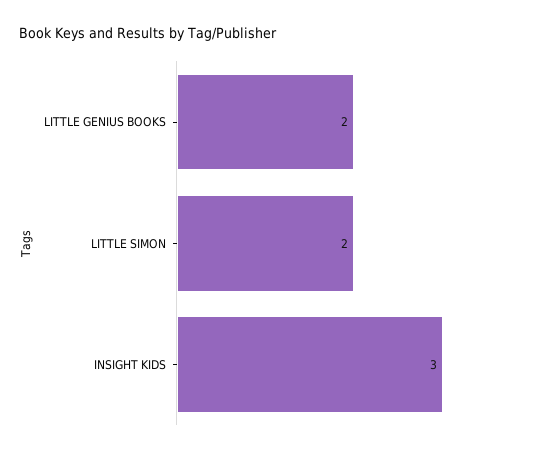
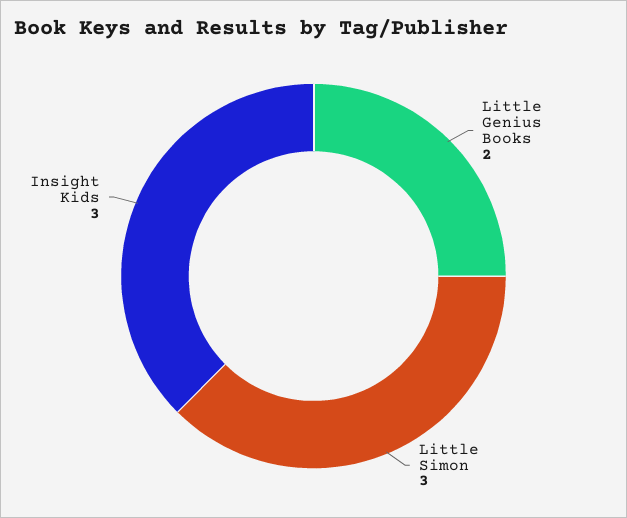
  {
    "LITTLE GENIUS BOOKS": 2,
-   "LITTLE SIMON": 2,
+   "LITTLE SIMON": 3,
    "INSIGHT KIDS": 3
  }

